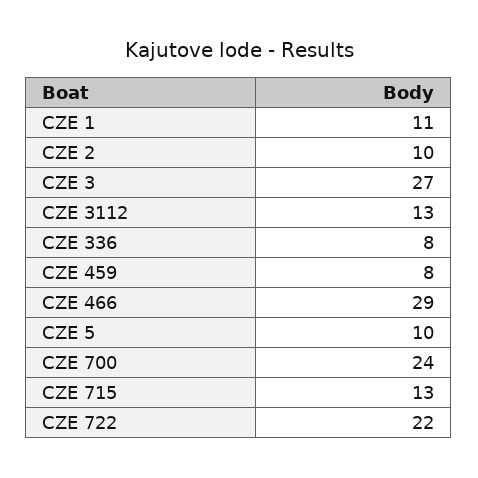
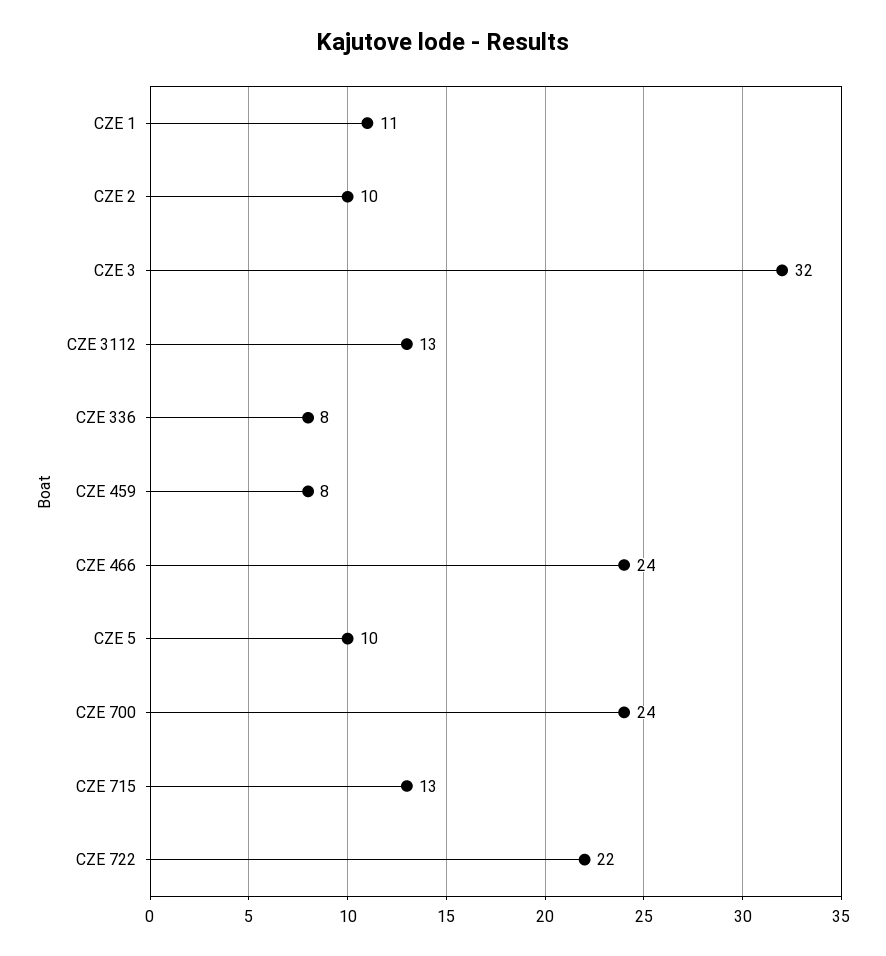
  {
    "CZE 1": 11,
    "CZE 2": 10,
-   "CZE 3": 27,
+   "CZE 3": 32,
    "CZE 3112": 13,
    "CZE 336": 8,
    "CZE 459": 8,
-   "CZE 466": 29,
+   "CZE 466": 24,
    "CZE 5": 10,
    "CZE 700": 24,
    "CZE 715": 13,
    "CZE 722": 22
  }

